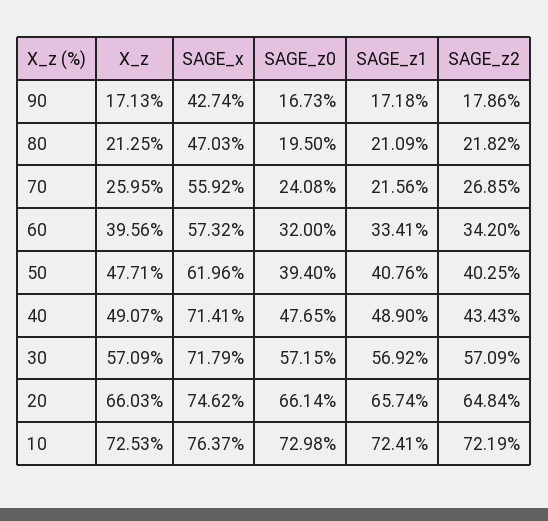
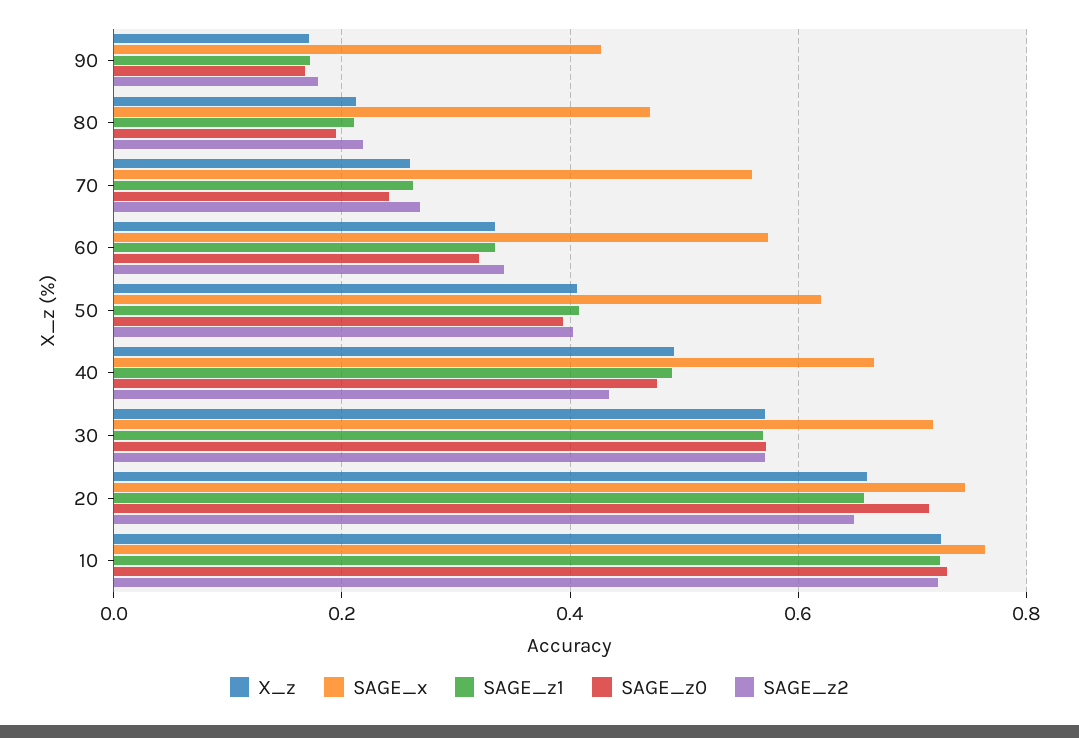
  {
    "X_z": {
      "90": 0.1713,
      "80": 0.2125,
      "70": 0.2595,
-     "60": 0.3956,
+     "60": 0.34,
-     "50": 0.4771,
+     "50": 0.4,
      "40": 0.4907,
      "30": 0.5709,
      "20": 0.6603,
      "10": 0.7253
    },
    "SAGE_x": {
      "90": 0.4274,
      "80": 0.4703,
      "70": 0.5592,
      "60": 0.5732,
      "50": 0.6196,
-     "40": 0.7141,
+     "40": 0.66,
      "30": 0.7179,
      "20": 0.7462,
      "10": 0.7637
    },
    "SAGE_z0": {
      "90": 0.1673,
      "80": 0.195,
      "70": 0.2408,
      "60": 0.32,
      "50": 0.394,
      "40": 0.4765,
      "30": 0.5715,
-     "20": 0.6614,
+     "20": 0.72,
      "10": 0.7298
    },
    "SAGE_z1": {
      "90": 0.1718,
      "80": 0.2109,
-     "70": 0.2156,
+     "70": 0.26,
      "60": 0.3341,
      "50": 0.4076,
      "40": 0.489,
      "30": 0.5692,
      "20": 0.6574,
      "10": 0.7241
    },
    "SAGE_z2": {
      "90": 0.1786,
      "80": 0.2182,
      "70": 0.2685,
      "60": 0.342,
      "50": 0.4025,
      "40": 0.4343,
      "30": 0.5709,
      "20": 0.6484,
      "10": 0.7219
    }
  }

